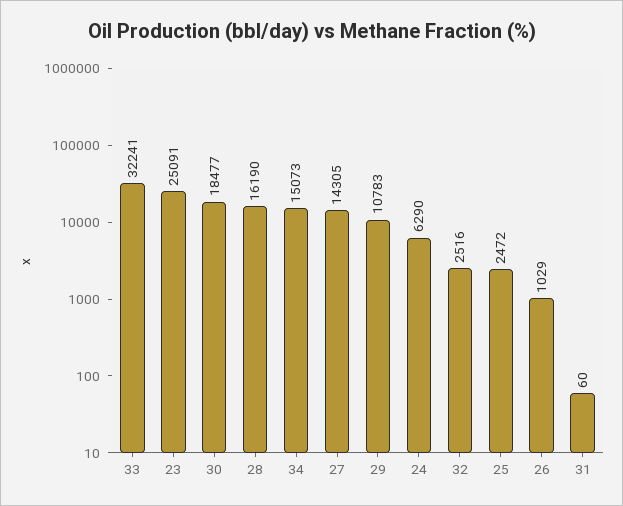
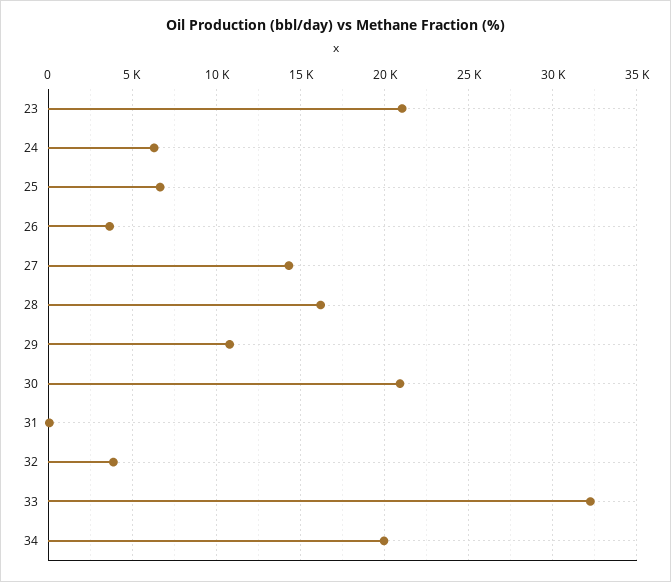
  {
    "33": 32241,
-   "23": 25091,
+   "23": 21000,
-   "30": 18477,
+   "30": 21000,
    "28": 16190,
-   "34": 15073,
+   "34": 20000,
    "27": 14305,
    "29": 10783,
    "24": 6290,
-   "32": 2516,
+   "32": 4000,
-   "25": 2472,
+   "25": 6500,
-   "26": 1029,
+   "26": 3500,
    "31": 60
  }

